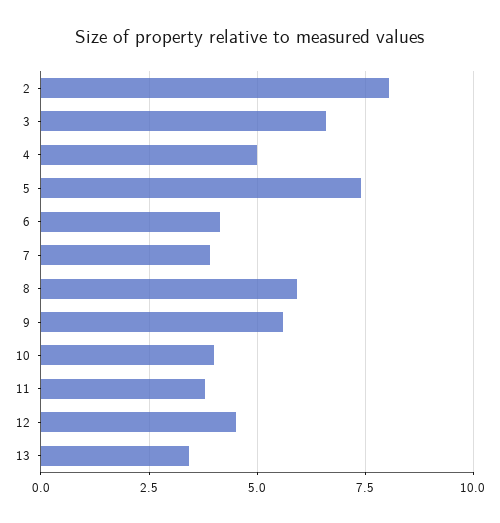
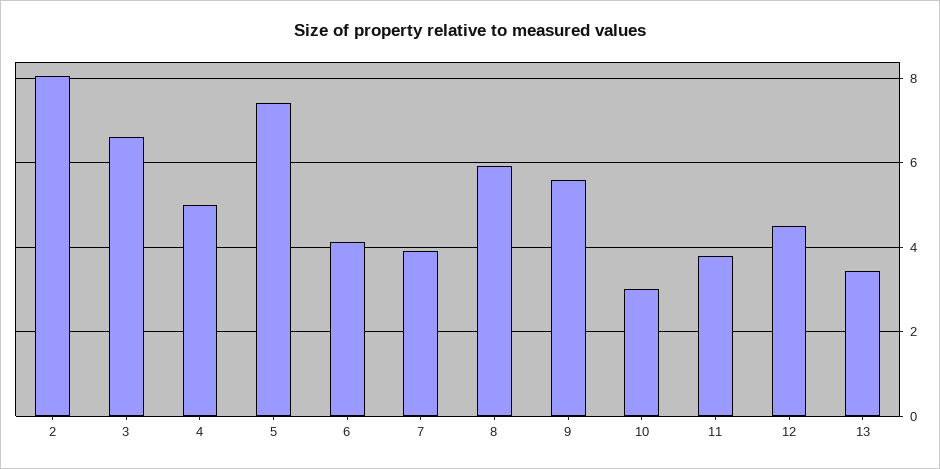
  {
    "2": 8,
    "3": 6.6,
    "4": 5,
    "5": 7.4,
    "6": 4.2,
    "7": 4,
    "8": 6,
    "9": 5.6,
-   "10": 4,
+   "10": 3,
    "11": 3.8,
    "12": 4.6,
    "13": 3.4
  }

